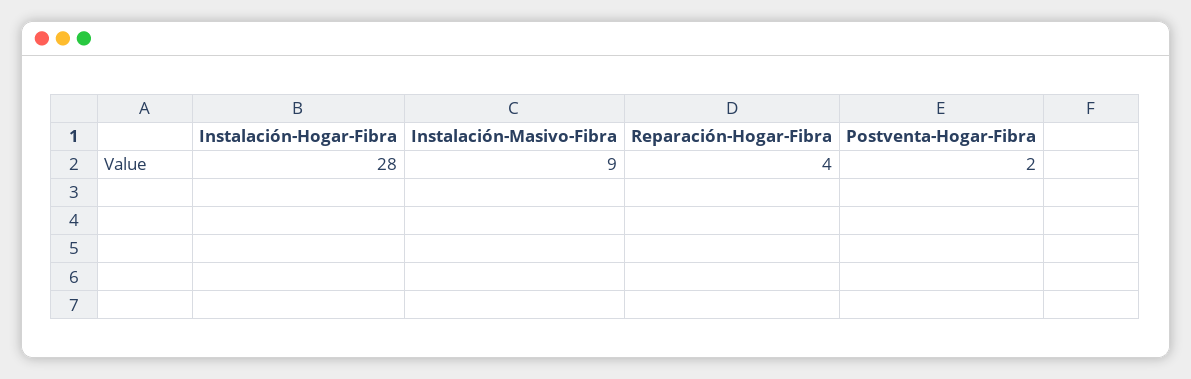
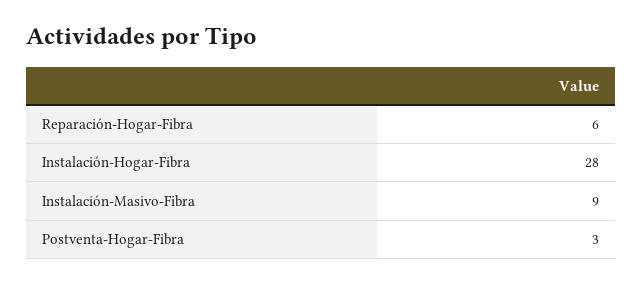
  {
    "Instalación-Hogar-Fibra": 28,
    "Instalación-Masivo-Fibra": 9,
-   "Reparación-Hogar-Fibra": 4,
+   "Reparación-Hogar-Fibra": 6,
-   "Postventa-Hogar-Fibra": 2
+   "Postventa-Hogar-Fibra": 3
  }

